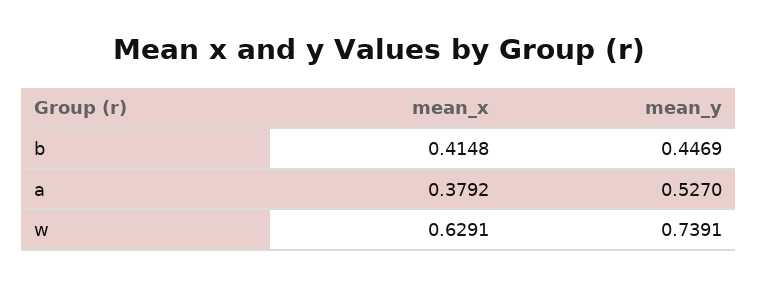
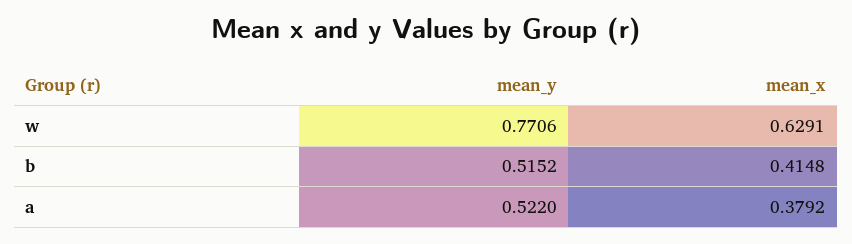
  {
    "mean_x": {
      "b": 0.4148,
      "a": 0.3792,
      "w": 0.6291
    },
    "mean_y": {
-     "b": 0.4469,
+     "b": 0.5152,
-     "a": 0.527,
+     "a": 0.522,
-     "w": 0.7391
+     "w": 0.7706
    }
  }

